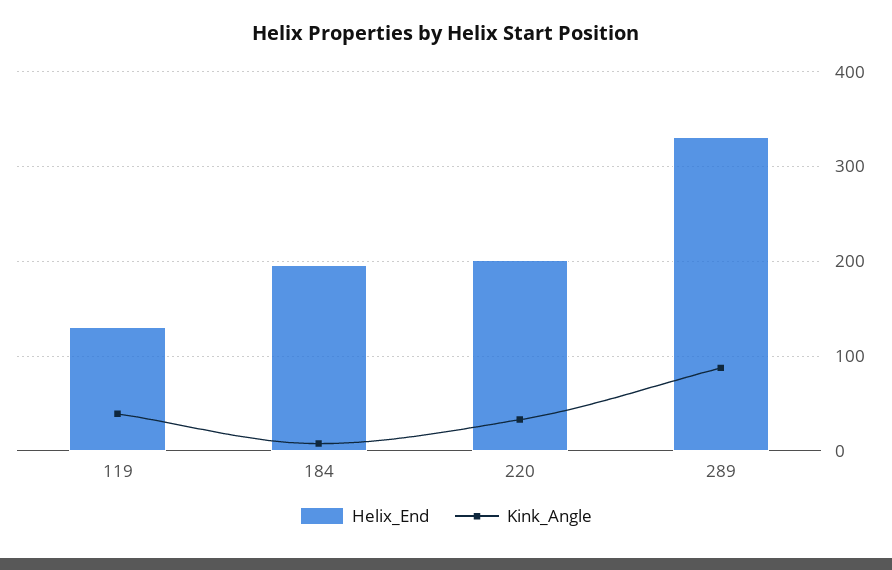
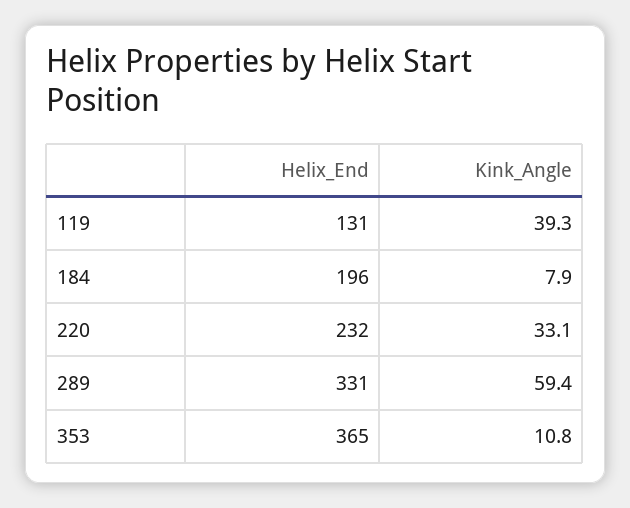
  {
    "Helix_End": {
      "119": 131,
      "184": 196,
-     "220": 200,
+     "220": 232,
-     "289": 331
+     "289": 331,
+     "353": 365
    },
    "Kink_Angle": {
      "119": 39.3,
      "184": 7.9,
      "220": 33.1,
-     "289": 90
+     "289": 59.4,
+     "353": 10.8
    }
  }

